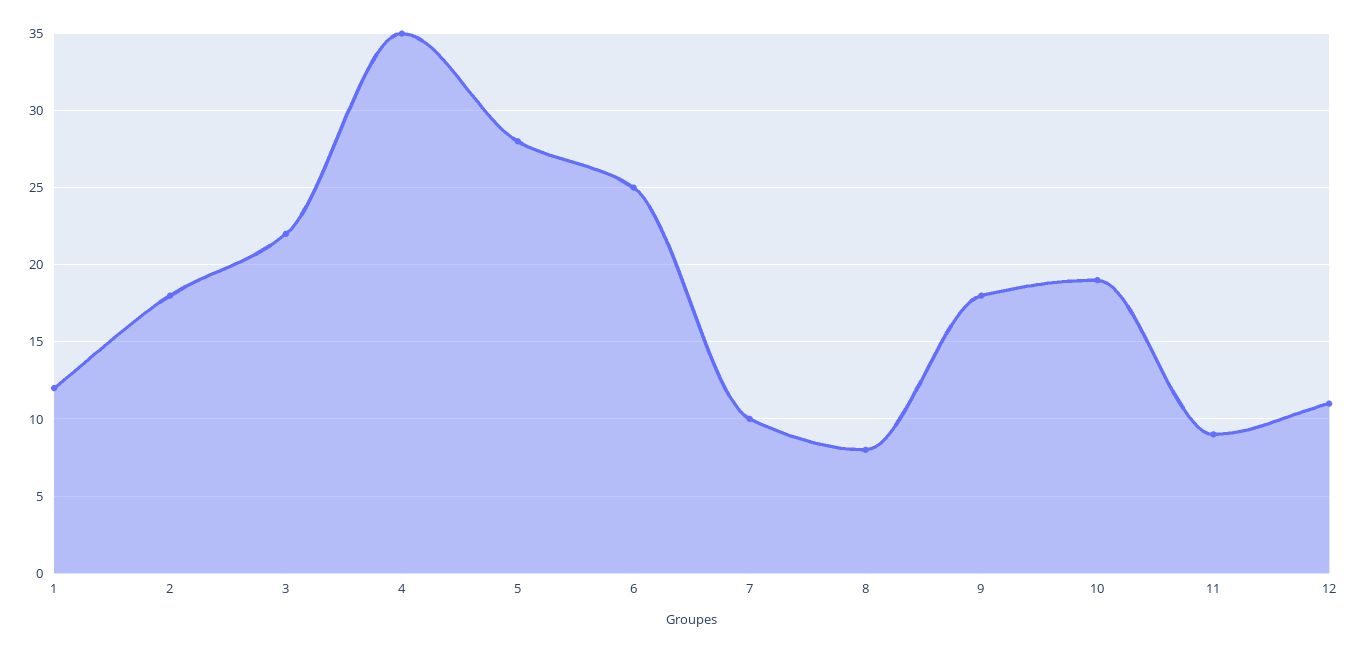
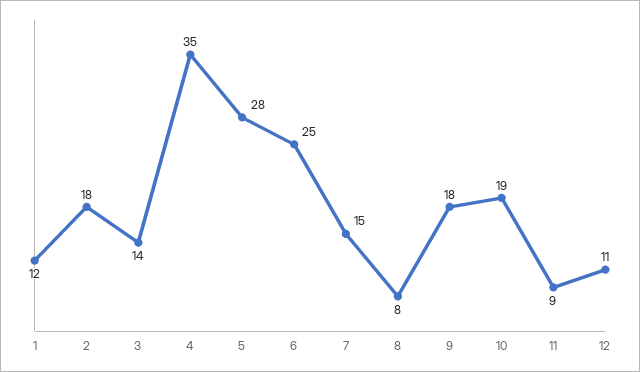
  {
    "1": 12,
    "2": 18,
-   "3": 22,
+   "3": 14,
    "4": 35,
    "5": 28,
    "6": 25,
-   "7": 10,
+   "7": 15,
    "8": 8,
    "9": 18,
    "10": 19,
    "11": 9,
    "12": 11
  }

